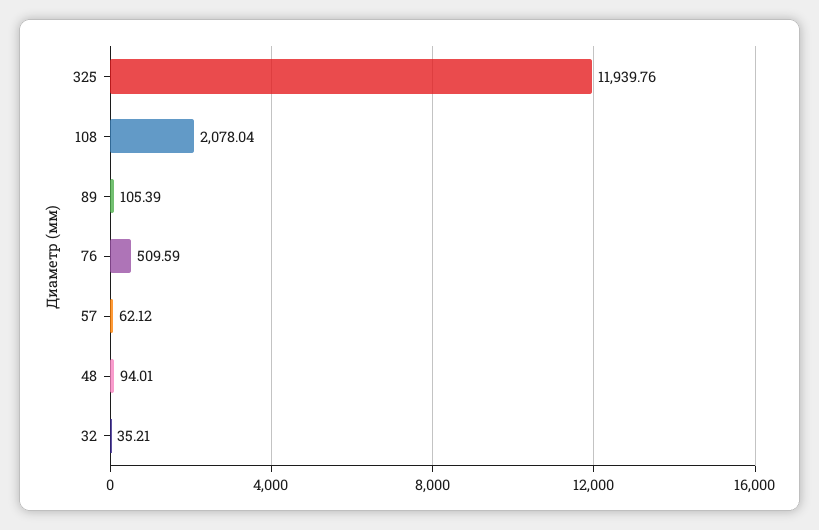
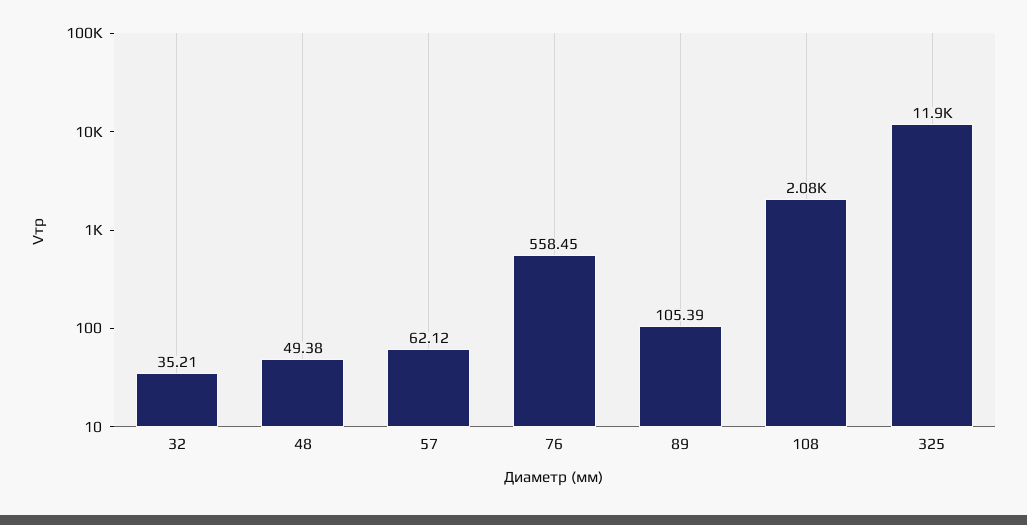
  {
    "325": 11939.76,
    "108": 2078.04,
    "89": 105.39,
-   "76": 509.59,
+   "76": 558.45,
    "57": 62.12,
-   "48": 94.01,
+   "48": 49.38,
    "32": 35.21
  }

